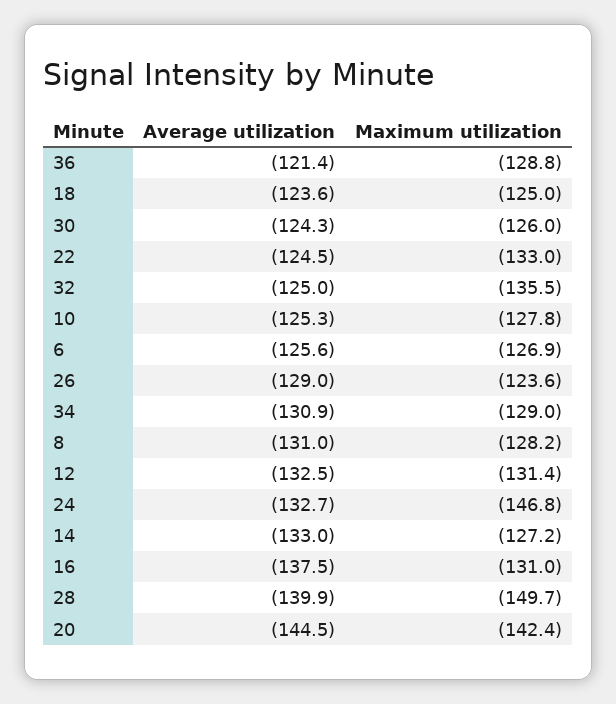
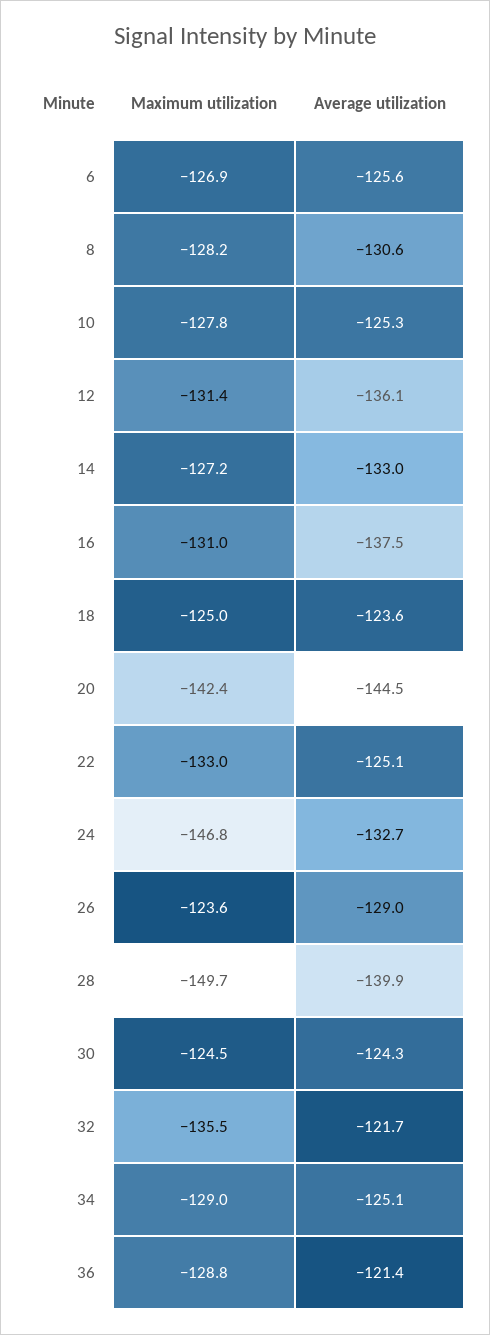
  {
    "Average utilization": {
      "36": -121.4,
      "18": -123.6,
      "30": -124.3,
-     "22": -124.5,
+     "22": -125.1,
-     "32": -125,
+     "32": -121.7,
      "10": -125.3,
      "6": -125.6,
      "26": -129,
-     "34": -130.9,
+     "34": -125.1,
-     "8": -131,
+     "8": -130.6,
-     "12": -132.5,
+     "12": -136.1,
      "24": -132.7,
      "14": -133,
      "16": -137.5,
      "28": -139.9,
      "20": -144.5
    },
    "Maximum utilization": {
      "36": -128.8,
      "18": -125,
-     "30": -126,
+     "30": -124.5,
      "22": -133,
      "32": -135.5,
      "10": -127.8,
      "6": -126.9,
      "26": -123.6,
      "34": -129,
      "8": -128.2,
      "12": -131.4,
      "24": -146.8,
      "14": -127.2,
      "16": -131,
      "28": -149.7,
      "20": -142.4
    }
  }

